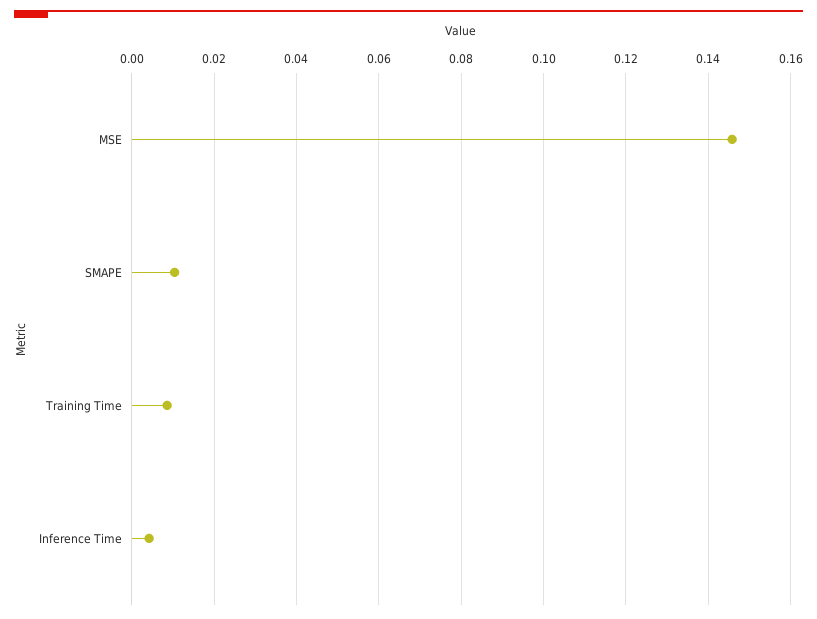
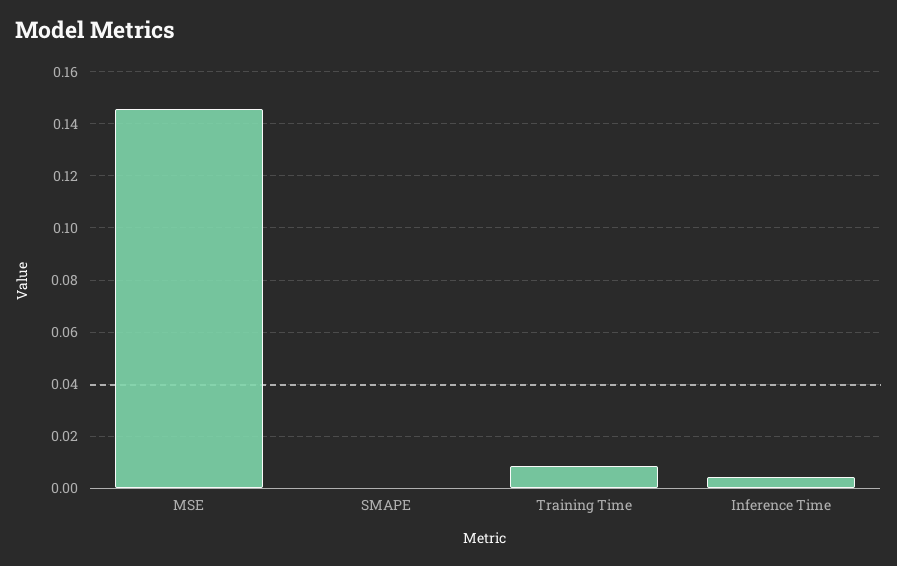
  {
    "MSE": 0.146,
-   "SMAPE": 0.01,
+   "SMAPE": 0,
    "Training Time": 0.008,
    "Inference Time": 0.004
  }

